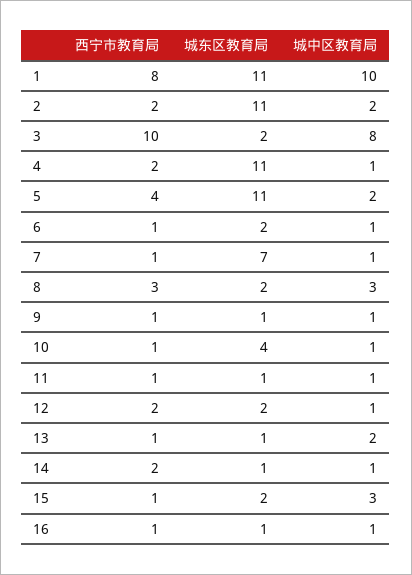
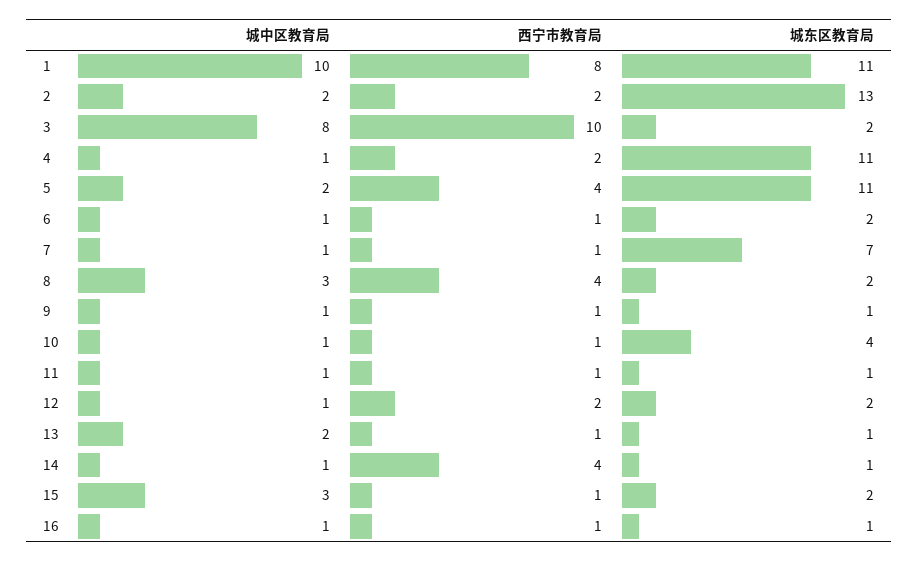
  {
    "西宁市教育局": {
      "1": 8,
      "2": 2,
      "3": 10,
      "4": 2,
      "5": 4,
      "6": 1,
      "7": 1,
-     "8": 3,
+     "8": 4,
      "9": 1,
      "10": 1,
      "11": 1,
      "12": 2,
      "13": 1,
-     "14": 2,
+     "14": 4,
      "15": 1,
      "16": 1
    },
    "城东区教育局": {
      "1": 11,
-     "2": 11,
+     "2": 13,
      "3": 2,
      "4": 11,
      "5": 11,
      "6": 2,
      "7": 7,
      "8": 2,
      "9": 1,
      "10": 4,
      "11": 1,
      "12": 2,
      "13": 1,
      "14": 1,
      "15": 2,
      "16": 1
    },
    "城中区教育局": {
      "1": 10,
      "2": 2,
      "3": 8,
      "4": 1,
      "5": 2,
      "6": 1,
      "7": 1,
      "8": 3,
      "9": 1,
      "10": 1,
      "11": 1,
      "12": 1,
      "13": 2,
      "14": 1,
      "15": 3,
      "16": 1
    }
  }

